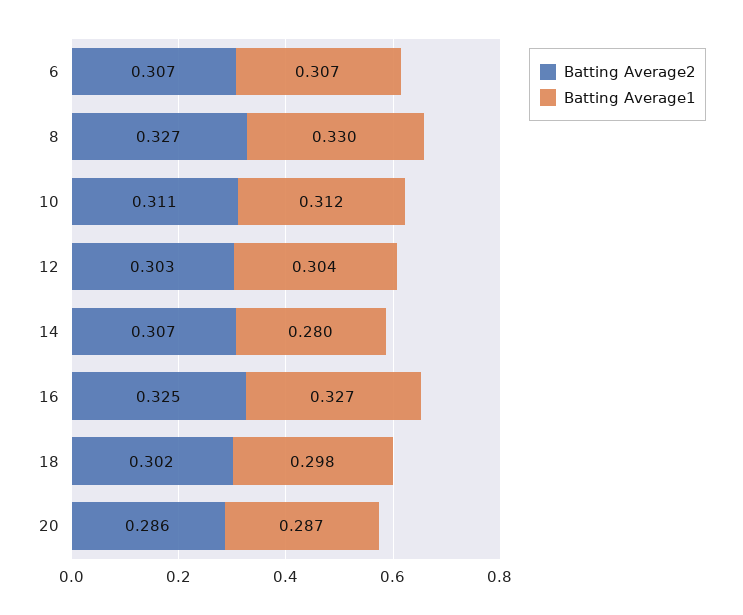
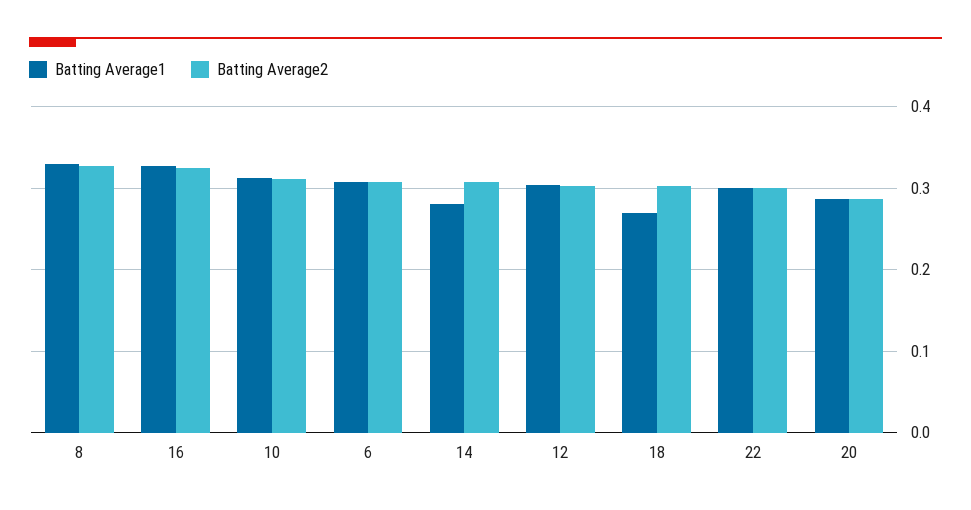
  {
    "Batting Average2": {
      "6": 0.307,
      "8": 0.327,
      "10": 0.311,
      "12": 0.303,
      "14": 0.307,
      "16": 0.325,
      "18": 0.302,
-     "20": 0.286
+     "20": 0.286,
+     "22": 0.3
    },
    "Batting Average1": {
      "6": 0.307,
      "8": 0.33,
      "10": 0.312,
      "12": 0.304,
      "14": 0.28,
      "16": 0.327,
-     "18": 0.298,
+     "18": 0.27,
-     "20": 0.287
+     "20": 0.287,
+     "22": 0.3
    }
  }

